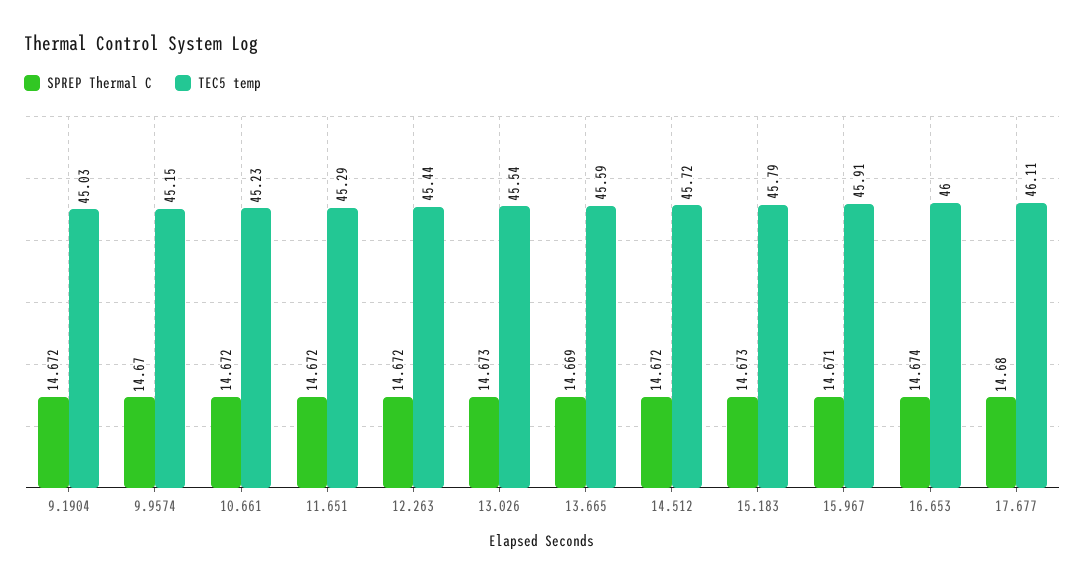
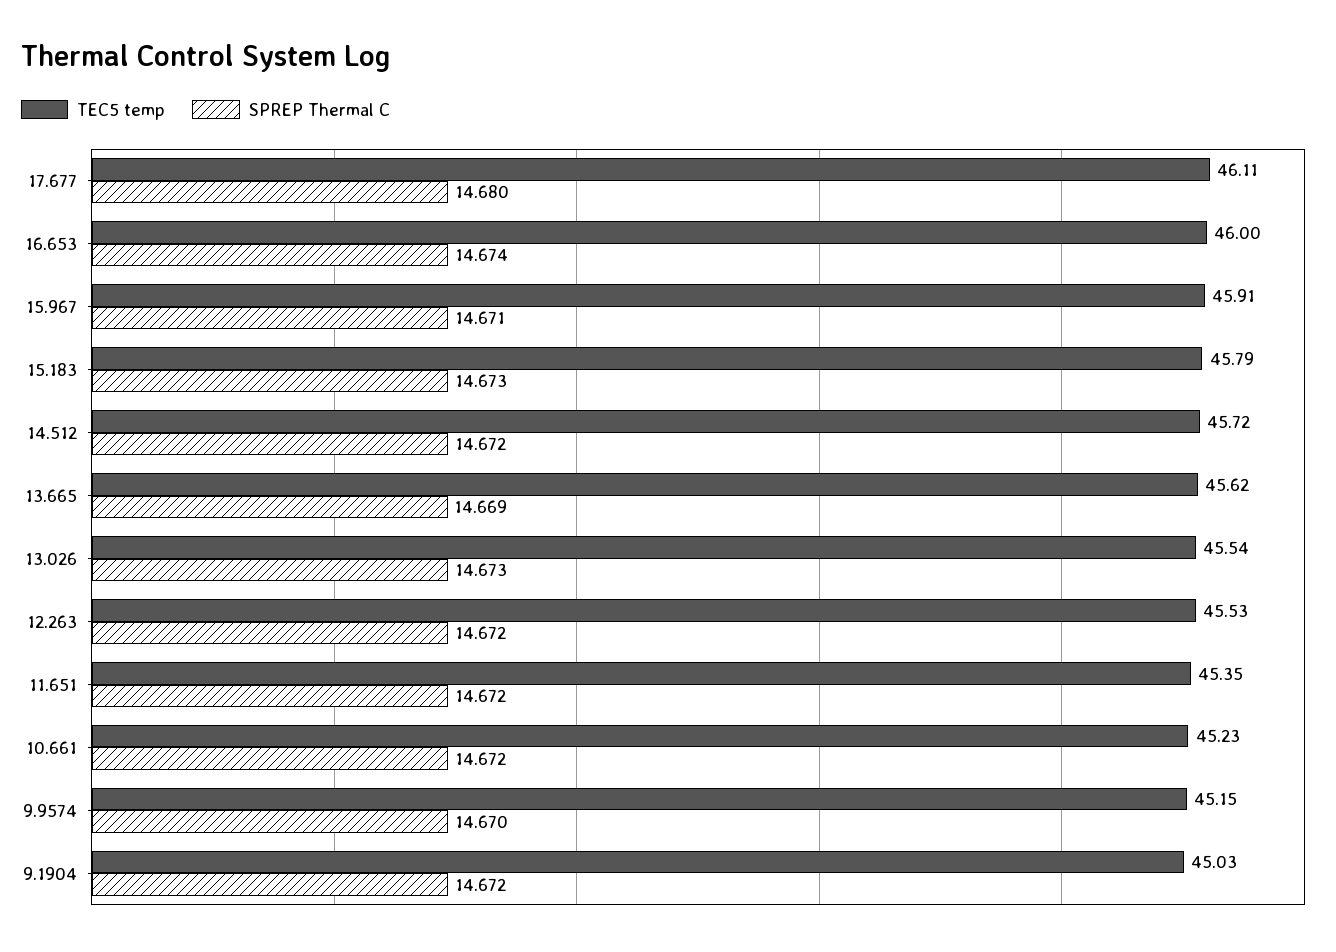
  {
    "SPREP Thermal C": {
      "9.1904": 14.672,
      "9.9574": 14.67,
      "10.661": 14.672,
      "11.651": 14.672,
      "12.263": 14.672,
      "13.026": 14.673,
      "13.665": 14.669,
      "14.512": 14.672,
      "15.183": 14.673,
      "15.967": 14.671,
      "16.653": 14.674,
      "17.677": 14.68
    },
    "TEC5 temp": {
      "9.1904": 45.03,
      "9.9574": 45.15,
      "10.661": 45.23,
-     "11.651": 45.29,
+     "11.651": 45.35,
-     "12.263": 45.44,
+     "12.263": 45.53,
      "13.026": 45.54,
-     "13.665": 45.59,
+     "13.665": 45.62,
      "14.512": 45.72,
      "15.183": 45.79,
      "15.967": 45.91,
      "16.653": 46,
      "17.677": 46.11
    }
  }

